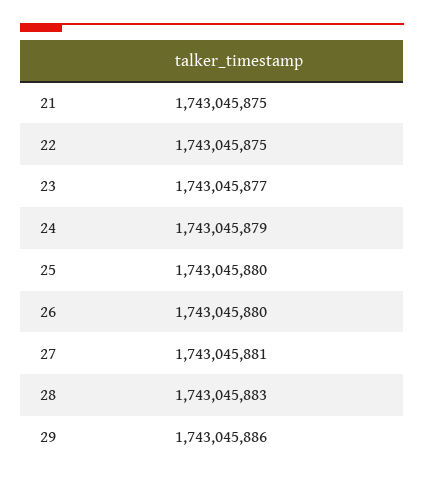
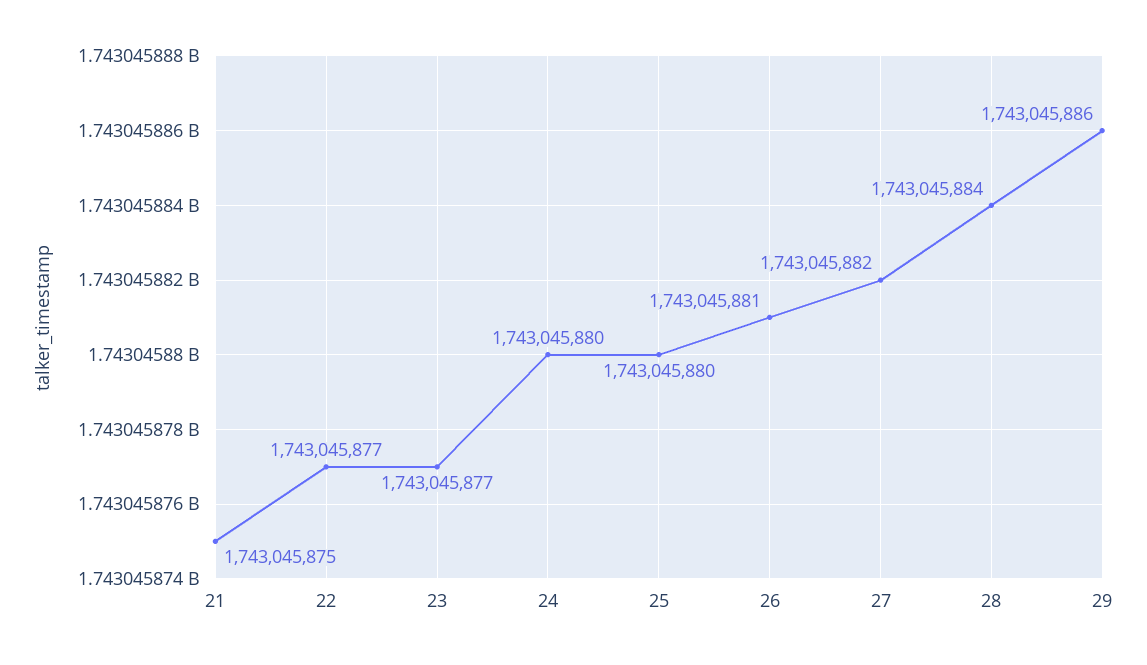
  {
    "21": 1743045875,
-   "22": 1743045875,
+   "22": 1743045877,
    "23": 1743045877,
-   "24": 1743045879,
+   "24": 1743045880,
    "25": 1743045880,
-   "26": 1743045880,
+   "26": 1743045881,
-   "27": 1743045881,
+   "27": 1743045882,
-   "28": 1743045883,
+   "28": 1743045884,
    "29": 1743045886
  }

